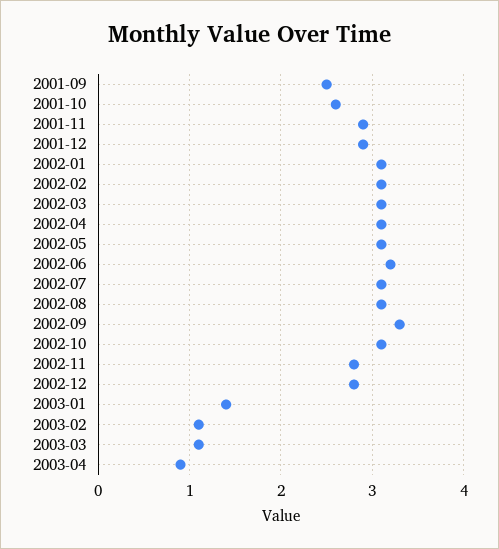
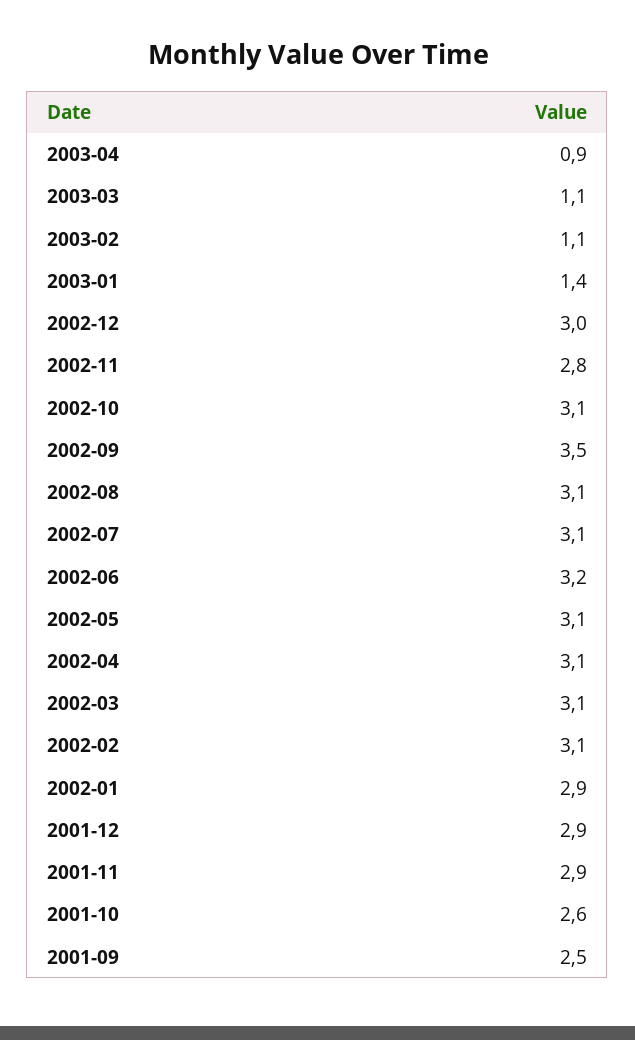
  {
    "2001-09": 2.5,
    "2001-10": 2.6,
    "2001-11": 2.9,
    "2001-12": 2.9,
-   "2002-01": 3.1,
+   "2002-01": 2.9,
    "2002-02": 3.1,
    "2002-03": 3.1,
    "2002-04": 3.1,
    "2002-05": 3.1,
    "2002-06": 3.2,
    "2002-07": 3.1,
    "2002-08": 3.1,
-   "2002-09": 3.3,
+   "2002-09": 3.5,
    "2002-10": 3.1,
    "2002-11": 2.8,
-   "2002-12": 2.8,
+   "2002-12": 3,
    "2003-01": 1.4,
    "2003-02": 1.1,
    "2003-03": 1.1,
    "2003-04": 0.9
  }

